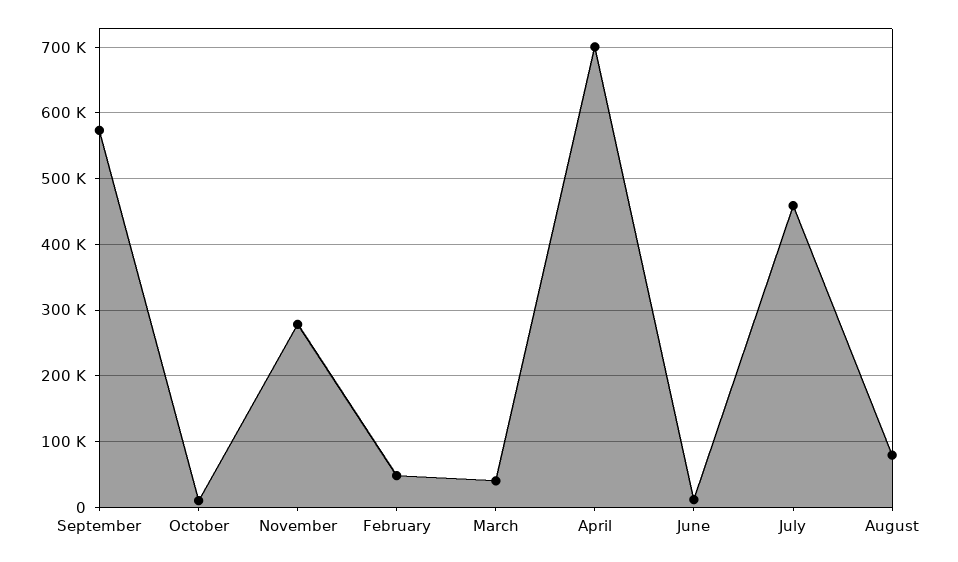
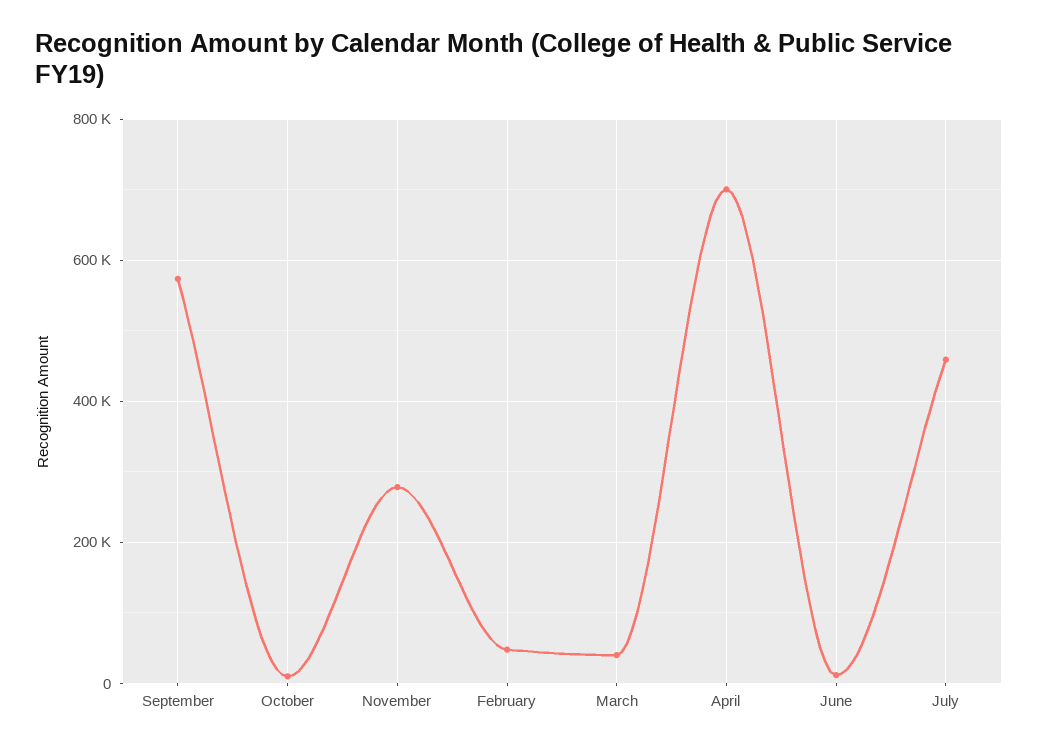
  {
    "September": 570000,
    "October": 10000,
    "November": 280000,
    "February": 50000,
    "March": 40000,
    "April": 700000,
    "June": 10000,
-   "July": 460000,
+   "July": 460000
-   "August": 80000
  }

